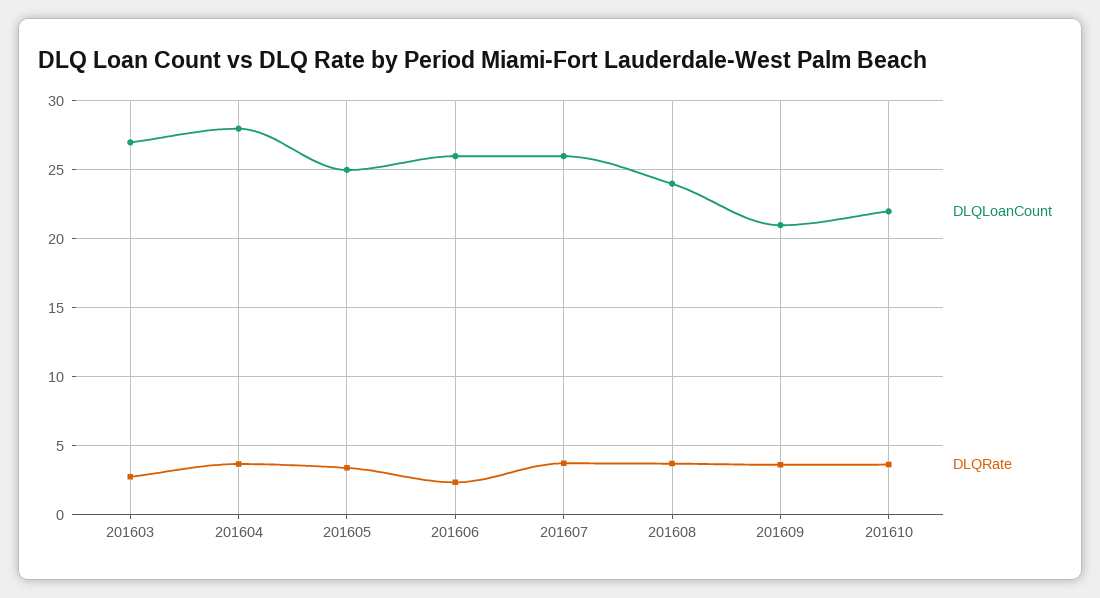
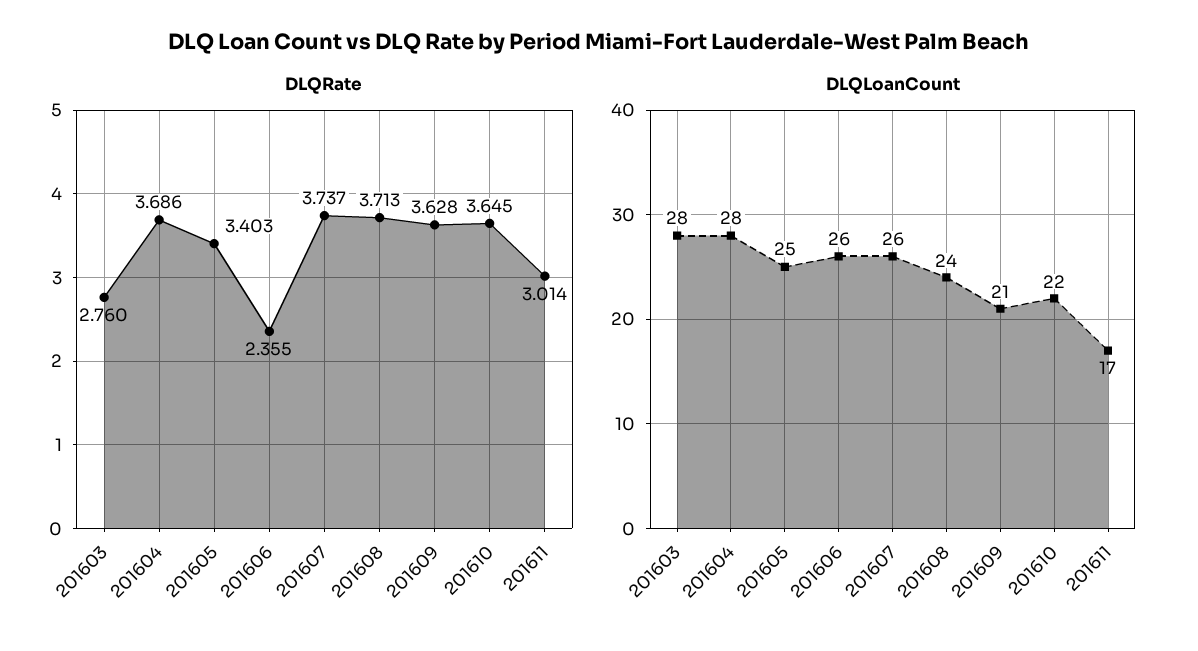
  {
    "DLQLoanCount": {
-     "201603": 27,
+     "201603": 28,
      "201604": 28,
      "201605": 25,
      "201606": 26,
      "201607": 26,
      "201608": 24,
      "201609": 21,
-     "201610": 22
+     "201610": 22,
+     "201611": 17
    },
    "DLQRate": {
      "201603": 2.76,
      "201604": 3.686,
      "201605": 3.403,
      "201606": 2.355,
      "201607": 3.737,
      "201608": 3.713,
      "201609": 3.628,
-     "201610": 3.645
+     "201610": 3.645,
+     "201611": 3.014
    }
  }

